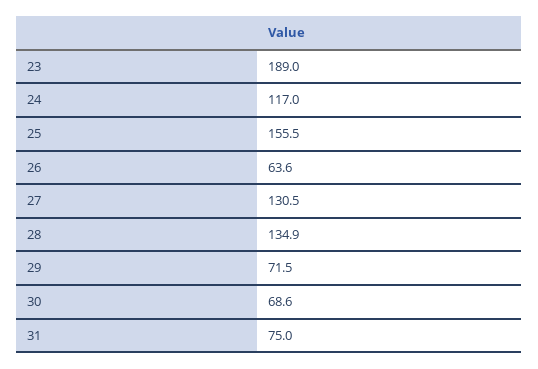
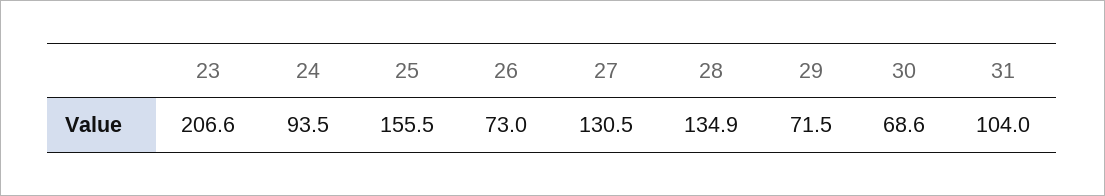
  {
-   "23": 189,
+   "23": 206.6,
-   "24": 117,
+   "24": 93.5,
    "25": 155.5,
-   "26": 63.6,
+   "26": 73,
    "27": 130.5,
    "28": 134.9,
    "29": 71.5,
    "30": 68.6,
-   "31": 75
+   "31": 104
  }

